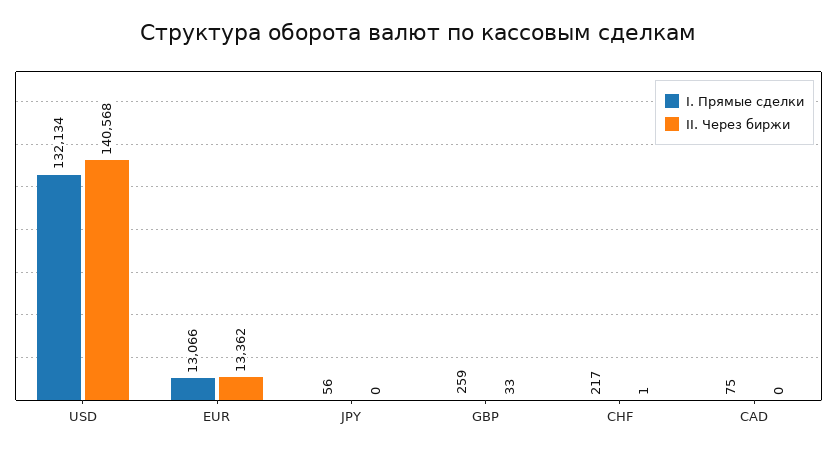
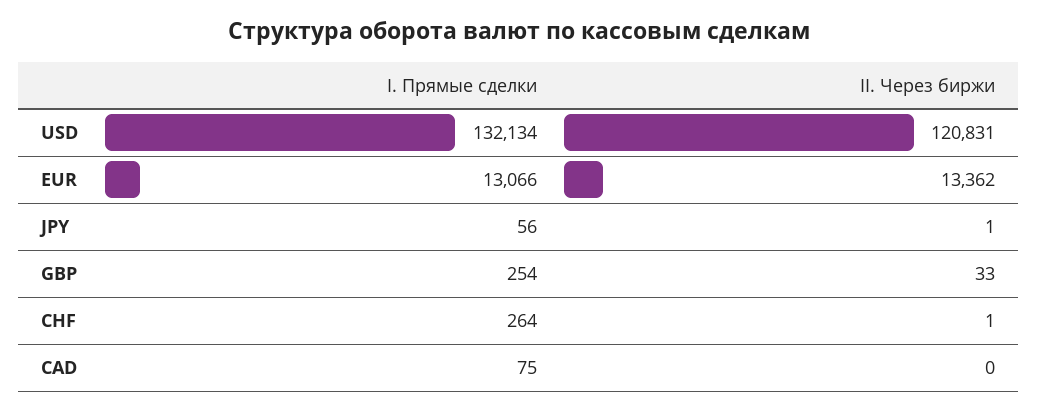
  {
    "I. Прямые сделки": {
      "USD": 132134,
      "EUR": 13066,
      "JPY": 56,
-     "GBP": 259,
+     "GBP": 254,
-     "CHF": 217,
+     "CHF": 264,
      "CAD": 75
    },
    "II. Через биржи": {
-     "USD": 140568,
+     "USD": 120831,
      "EUR": 13362,
-     "JPY": 0,
+     "JPY": 1,
      "GBP": 33,
      "CHF": 1,
      "CAD": 0
    }
  }

